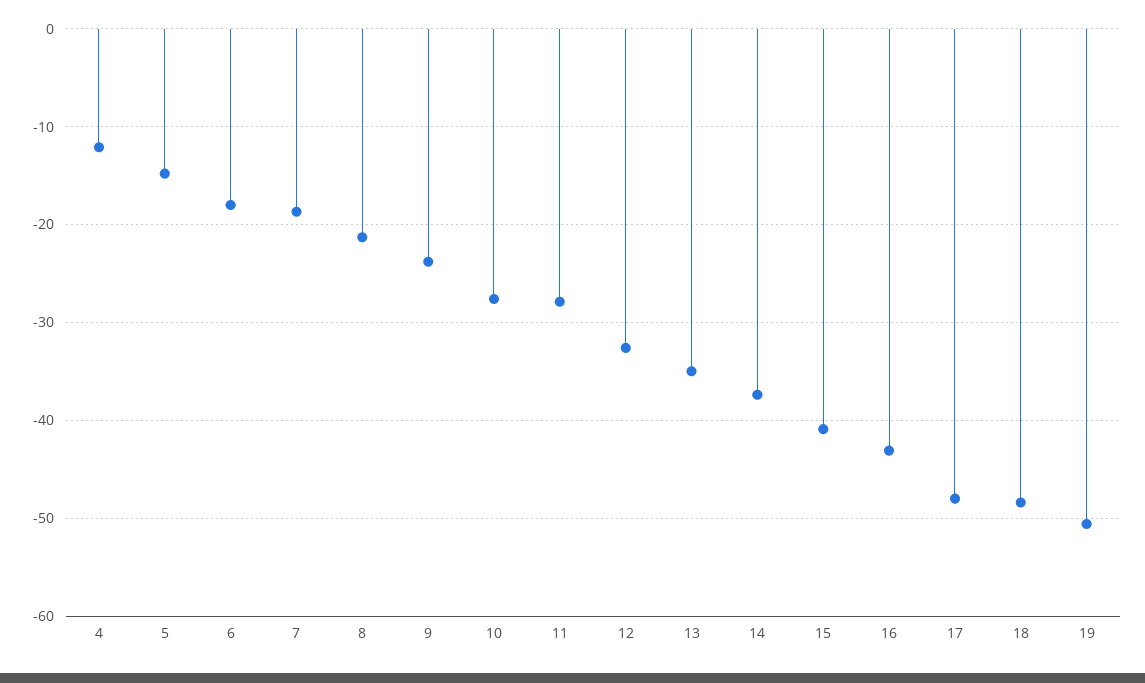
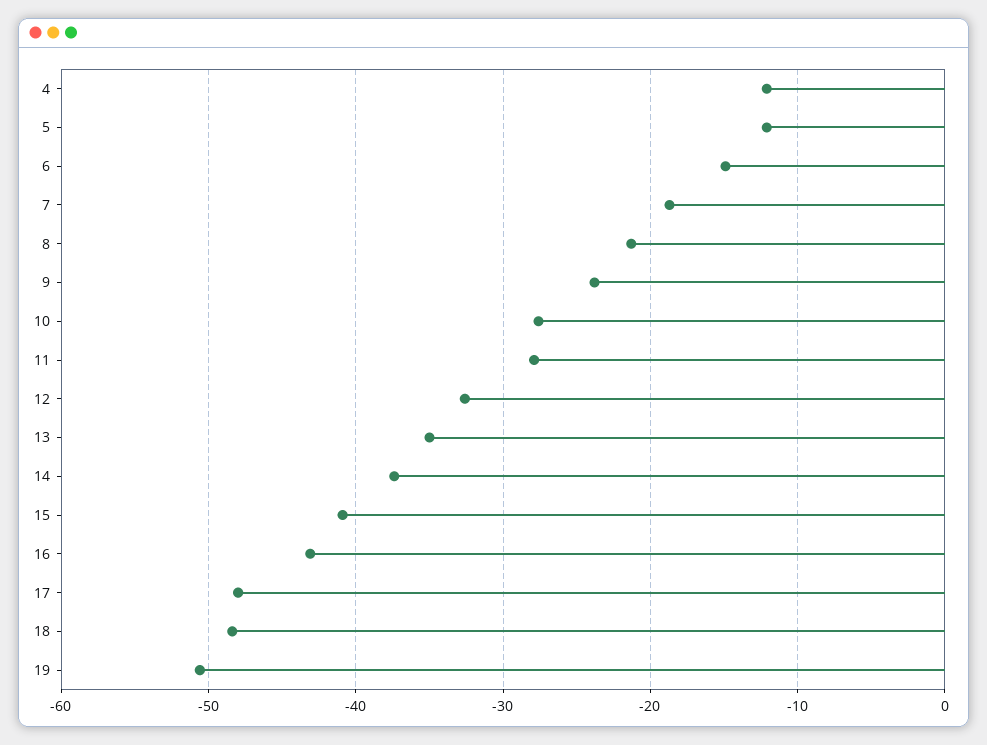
  {
    "4": -12,
-   "5": -15,
+   "5": -12,
-   "6": -18,
+   "6": -15,
    "7": -19,
    "8": -21,
    "9": -24,
    "10": -28,
    "11": -28,
    "12": -33,
    "13": -35,
    "14": -37,
    "15": -41,
    "16": -43,
    "17": -48,
    "18": -48,
    "19": -51
  }

